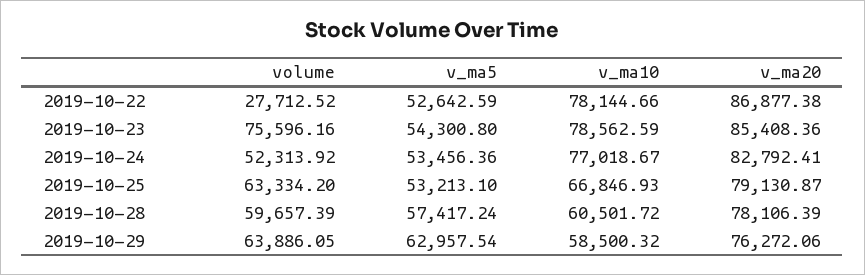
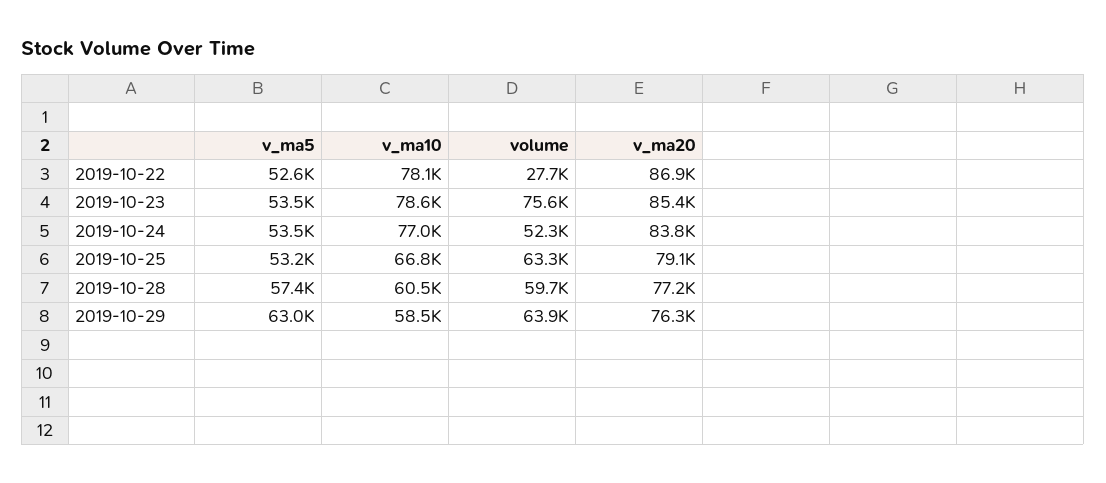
  {
    "volume": {
      "2019-10-22": 27712.52,
      "2019-10-23": 75596.16,
      "2019-10-24": 52313.92,
      "2019-10-25": 63334.2,
      "2019-10-28": 59657.39,
      "2019-10-29": 63886.05
    },
    "v_ma5": {
      "2019-10-22": 52642.59,
-     "2019-10-23": 54300.8,
+     "2019-10-23": 53500,
      "2019-10-24": 53456.36,
      "2019-10-25": 53213.1,
      "2019-10-28": 57417.24,
      "2019-10-29": 62957.54
    },
    "v_ma10": {
      "2019-10-22": 78144.66,
      "2019-10-23": 78562.59,
      "2019-10-24": 77018.67,
      "2019-10-25": 66846.93,
      "2019-10-28": 60501.72,
      "2019-10-29": 58500.32
    },
    "v_ma20": {
      "2019-10-22": 86877.38,
      "2019-10-23": 85408.36,
-     "2019-10-24": 82792.41,
+     "2019-10-24": 83800,
      "2019-10-25": 79130.87,
-     "2019-10-28": 78106.39,
+     "2019-10-28": 77200,
      "2019-10-29": 76272.06
    }
  }

